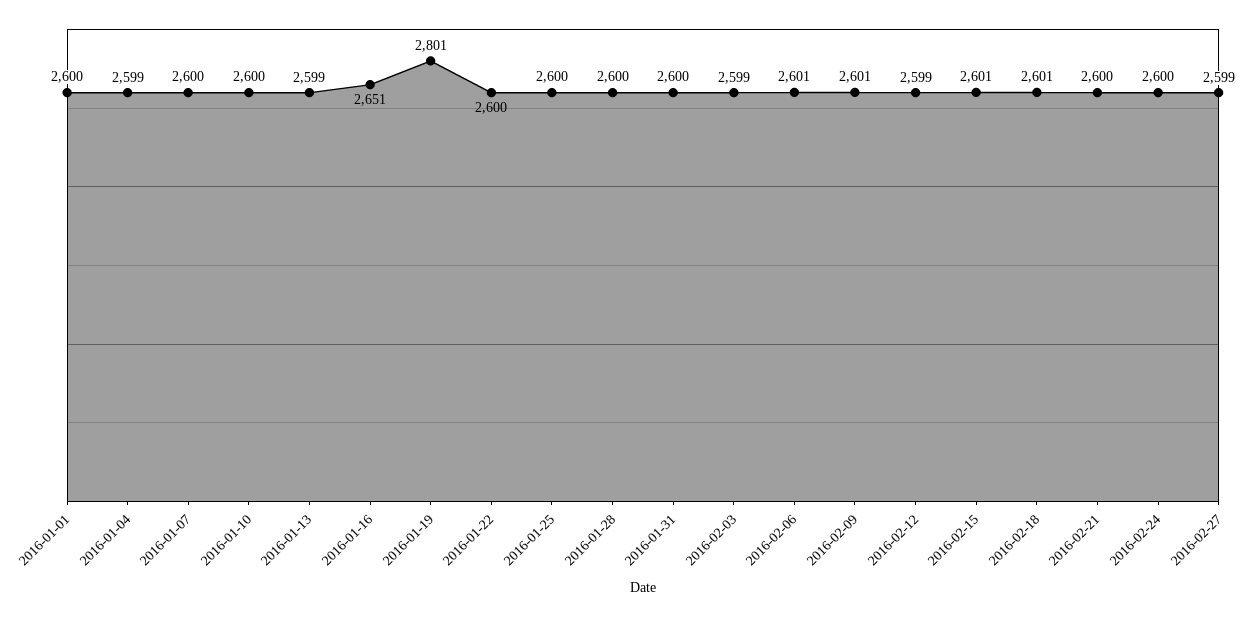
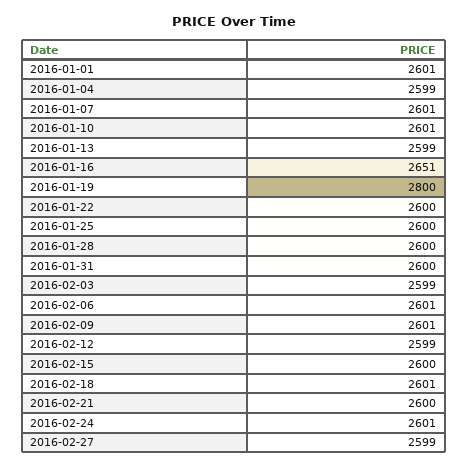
  {
-   "2016-01-01": 2600,
+   "2016-01-01": 2601,
    "2016-01-04": 2599,
-   "2016-01-07": 2600,
+   "2016-01-07": 2601,
-   "2016-01-10": 2600,
+   "2016-01-10": 2601,
    "2016-01-13": 2599,
    "2016-01-16": 2651,
-   "2016-01-19": 2801,
+   "2016-01-19": 2800,
    "2016-01-22": 2600,
    "2016-01-25": 2600,
    "2016-01-28": 2600,
    "2016-01-31": 2600,
    "2016-02-03": 2599,
    "2016-02-06": 2601,
    "2016-02-09": 2601,
    "2016-02-12": 2599,
-   "2016-02-15": 2601,
+   "2016-02-15": 2600,
    "2016-02-18": 2601,
    "2016-02-21": 2600,
-   "2016-02-24": 2600,
+   "2016-02-24": 2601,
    "2016-02-27": 2599
  }

